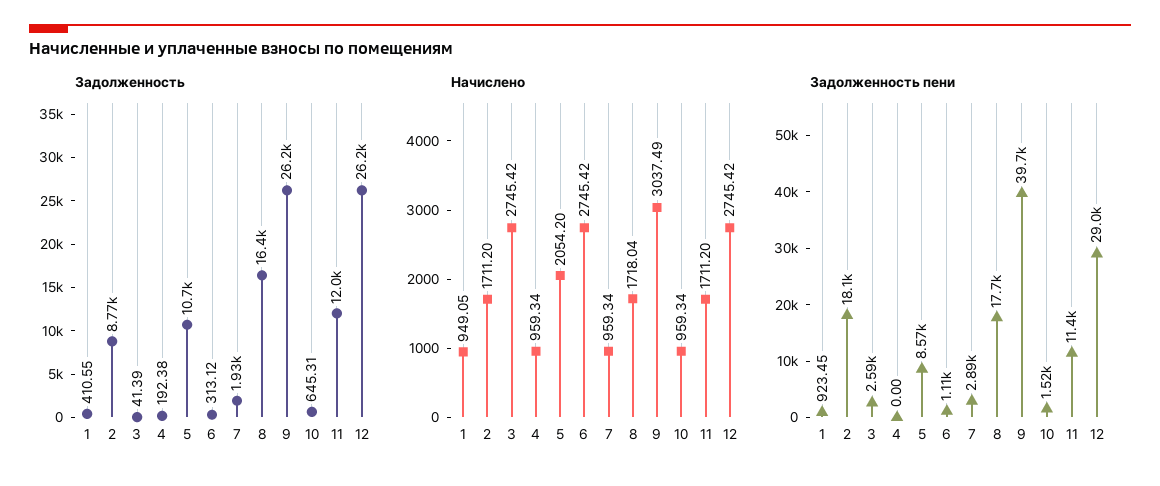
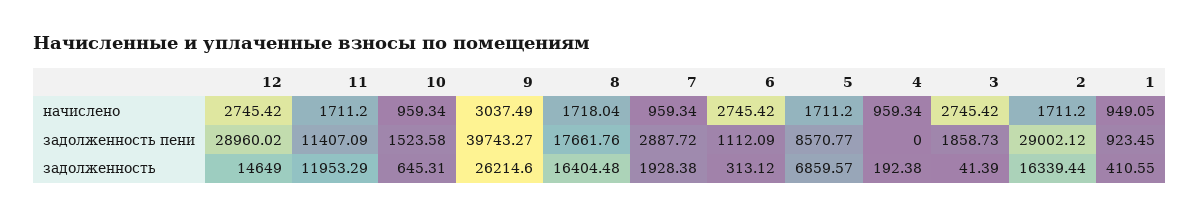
  {
    "Задолженность": {
      "1": 410.55,
-     "2": 8770,
+     "2": 16339.44,
      "3": 41.39,
      "4": 192.38,
-     "5": 10700,
+     "5": 6859.57,
      "6": 313.12,
      "7": 1928.38,
      "8": 16404.48,
      "9": 26214.6,
      "10": 645.31,
      "11": 11953.29,
-     "12": 26200
+     "12": 14649
    },
    "Начислено": {
      "1": 949.05,
      "2": 1711.2,
      "3": 2745.42,
      "4": 959.34,
-     "5": 2054.2,
+     "5": 1711.2,
      "6": 2745.42,
      "7": 959.34,
      "8": 1718.04,
      "9": 3037.49,
      "10": 959.34,
      "11": 1711.2,
      "12": 2745.42
    },
    "Задолженность пени": {
      "1": 923.45,
-     "2": 18100,
+     "2": 29002.12,
-     "3": 2590,
+     "3": 1858.73,
      "4": 0,
      "5": 8570.77,
      "6": 1112.09,
      "7": 2887.72,
      "8": 17661.76,
      "9": 39743.27,
      "10": 1523.58,
      "11": 11407.09,
      "12": 28960.02
    }
  }

